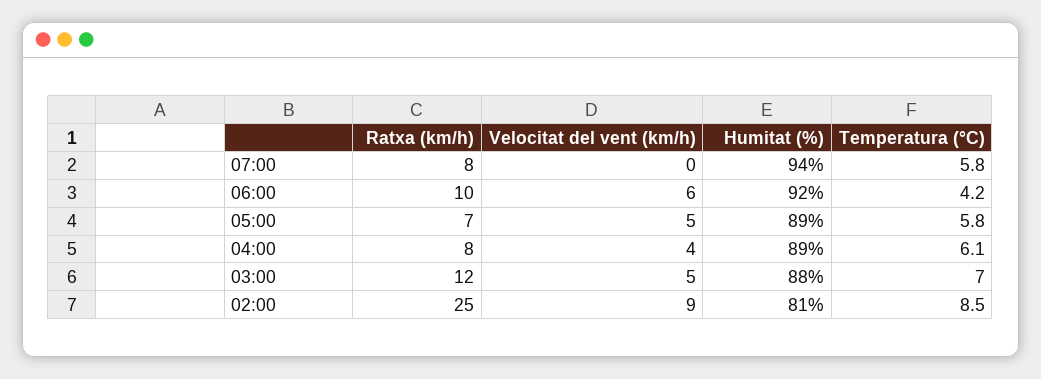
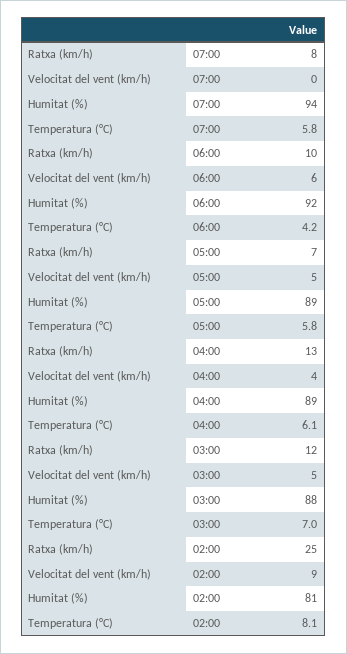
  {
    "Ratxa (km/h)": {
      "07:00": 8,
      "06:00": 10,
      "05:00": 7,
-     "04:00": 8,
+     "04:00": 13,
      "03:00": 12,
      "02:00": 25
    },
    "Velocitat del vent (km/h)": {
      "07:00": 0,
      "06:00": 6,
      "05:00": 5,
      "04:00": 4,
      "03:00": 5,
      "02:00": 9
    },
    "Humitat (%)": {
      "07:00": 94,
      "06:00": 92,
      "05:00": 89,
      "04:00": 89,
      "03:00": 88,
      "02:00": 81
    },
    "Temperatura (°C)": {
      "07:00": 5.8,
      "06:00": 4.2,
      "05:00": 5.8,
      "04:00": 6.1,
      "03:00": 7,
-     "02:00": 8.5
+     "02:00": 8.1
    }
  }

